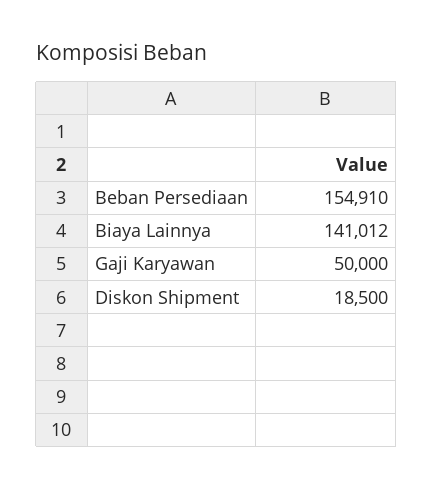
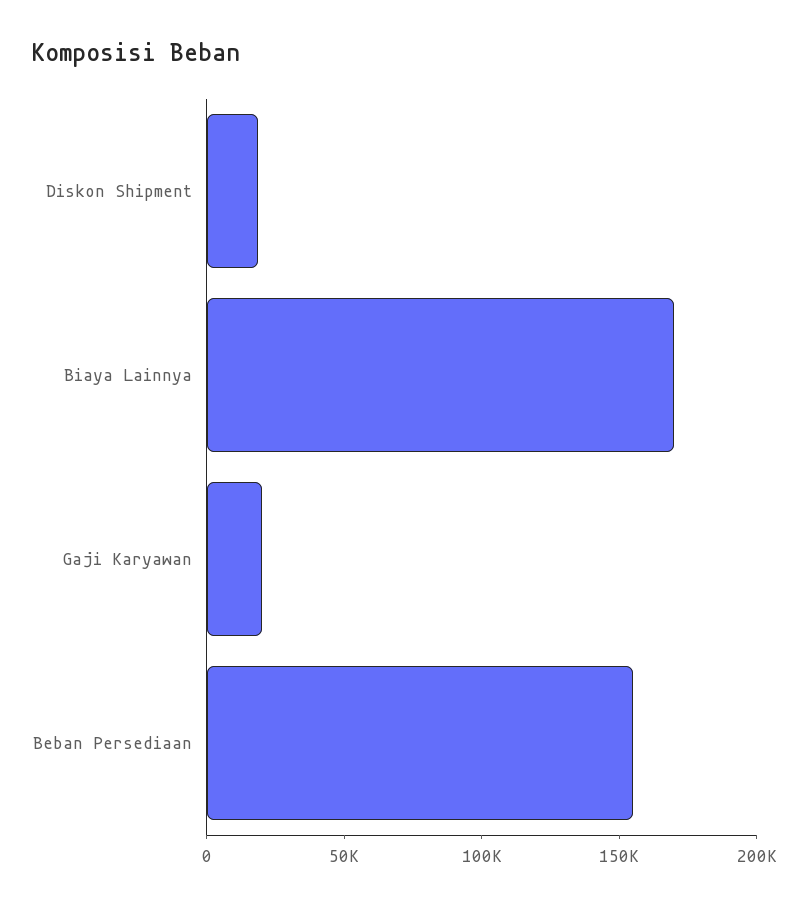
  {
    "Beban Persediaan": 154910,
-   "Biaya Lainnya": 141012,
+   "Biaya Lainnya": 170000,
-   "Gaji Karyawan": 50000,
+   "Gaji Karyawan": 20000,
    "Diskon Shipment": 18500
  }

